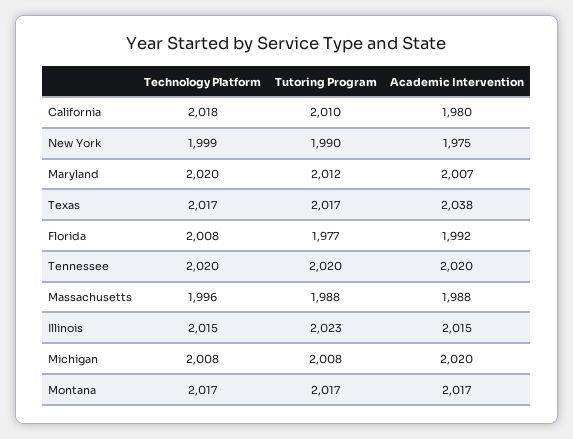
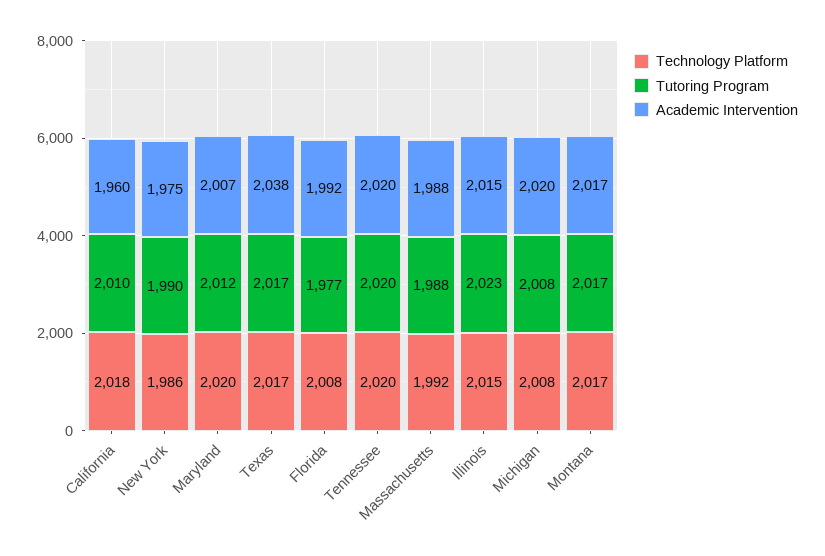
  {
    "Technology Platform": {
      "California": 2018,
-     "New York": 1999,
+     "New York": 1986,
      "Maryland": 2020,
      "Texas": 2017,
      "Florida": 2008,
      "Tennessee": 2020,
-     "Massachusetts": 1996,
+     "Massachusetts": 1992,
      "Illinois": 2015,
      "Michigan": 2008,
      "Montana": 2017
    },
    "Tutoring Program": {
      "California": 2010,
      "New York": 1990,
      "Maryland": 2012,
      "Texas": 2017,
      "Florida": 1977,
      "Tennessee": 2020,
      "Massachusetts": 1988,
      "Illinois": 2023,
      "Michigan": 2008,
      "Montana": 2017
    },
    "Academic Intervention": {
-     "California": 1980,
+     "California": 1960,
      "New York": 1975,
      "Maryland": 2007,
      "Texas": 2038,
      "Florida": 1992,
      "Tennessee": 2020,
      "Massachusetts": 1988,
      "Illinois": 2015,
      "Michigan": 2020,
      "Montana": 2017
    }
  }

